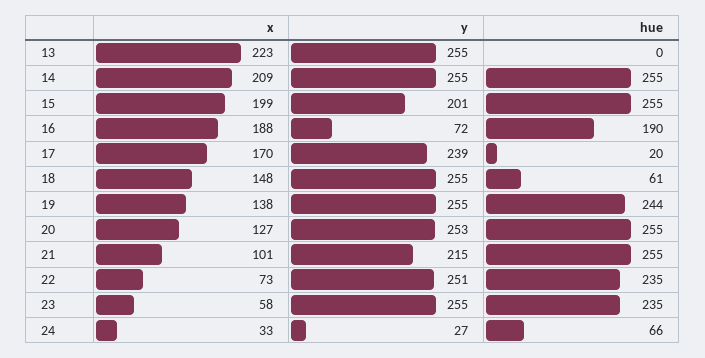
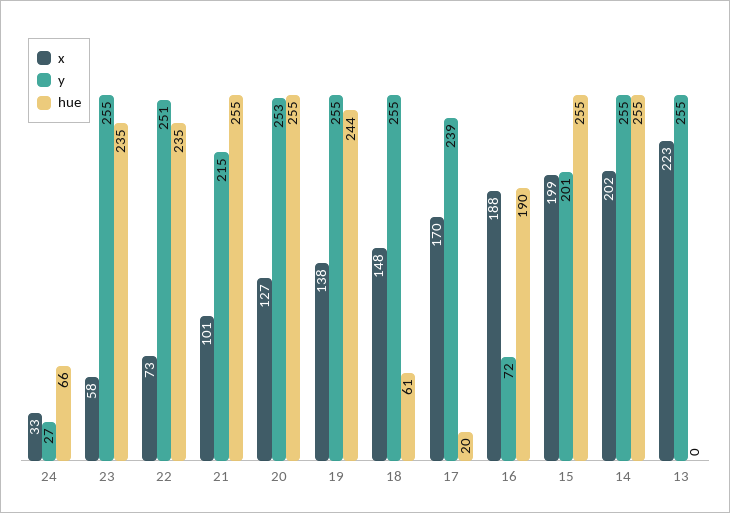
  {
    "x": {
      "13": 223,
-     "14": 209,
+     "14": 202,
      "15": 199,
      "16": 188,
      "17": 170,
      "18": 148,
      "19": 138,
      "20": 127,
      "21": 101,
      "22": 73,
      "23": 58,
      "24": 33
    },
    "y": {
      "13": 255,
      "14": 255,
      "15": 201,
      "16": 72,
      "17": 239,
      "18": 255,
      "19": 255,
      "20": 253,
      "21": 215,
      "22": 251,
      "23": 255,
      "24": 27
    },
    "hue": {
      "13": 0,
      "14": 255,
      "15": 255,
      "16": 190,
      "17": 20,
      "18": 61,
      "19": 244,
      "20": 255,
      "21": 255,
      "22": 235,
      "23": 235,
      "24": 66
    }
  }

